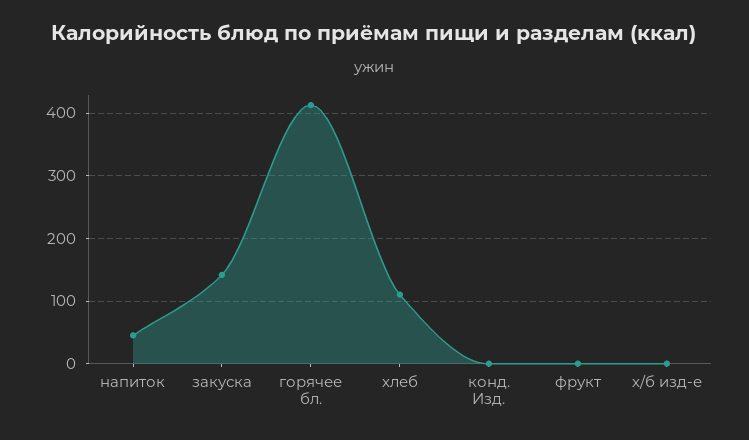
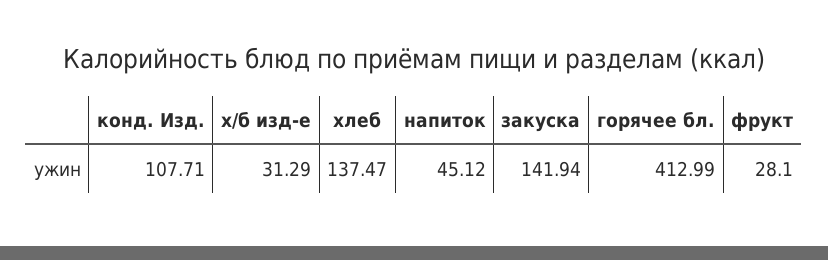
  {
    "напиток": 45.12,
    "закуска": 141.94,
    "горячее бл.": 412.99,
-   "хлеб": 110,
+   "хлеб": 137.47,
-   "конд. Изд.": 0,
+   "конд. Изд.": 107.71,
-   "фрукт": 0,
+   "фрукт": 28.1,
-   "х/б изд-е": 0
+   "х/б изд-е": 31.29
  }

